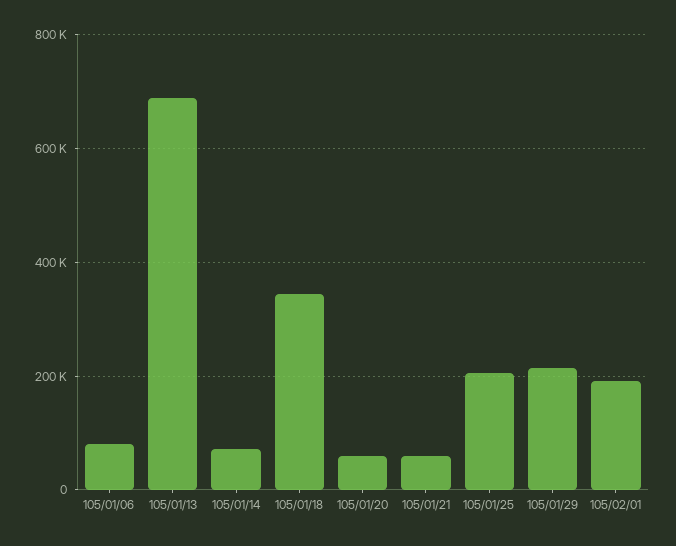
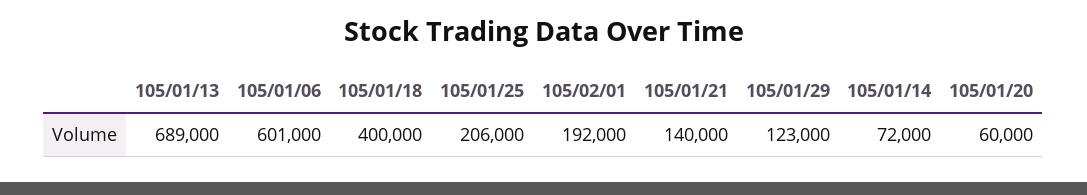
  {
-   "105/01/06": 80000,
+   "105/01/06": 601000,
    "105/01/13": 689000,
    "105/01/14": 72000,
-   "105/01/18": 340000,
+   "105/01/18": 400000,
    "105/01/20": 60000,
-   "105/01/21": 60000,
+   "105/01/21": 140000,
    "105/01/25": 206000,
-   "105/01/29": 220000,
+   "105/01/29": 123000,
    "105/02/01": 192000
  }

